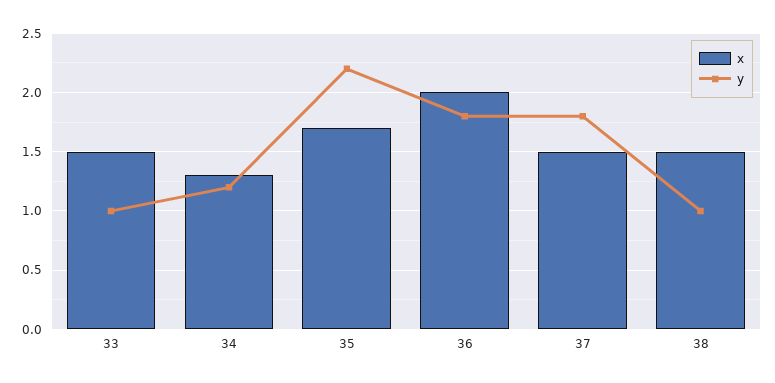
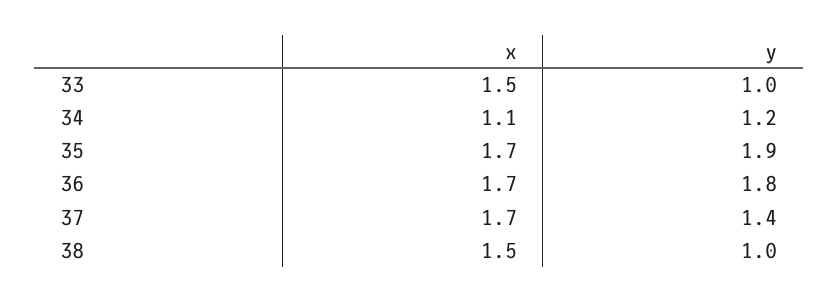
  {
    "x": {
      "33": 1.5,
-     "34": 1.3,
+     "34": 1.1,
      "35": 1.7,
-     "36": 2,
+     "36": 1.7,
-     "37": 1.5,
+     "37": 1.7,
      "38": 1.5
    },
    "y": {
      "33": 1,
      "34": 1.2,
-     "35": 2.2,
+     "35": 1.9,
      "36": 1.8,
-     "37": 1.8,
+     "37": 1.4,
      "38": 1
    }
  }

